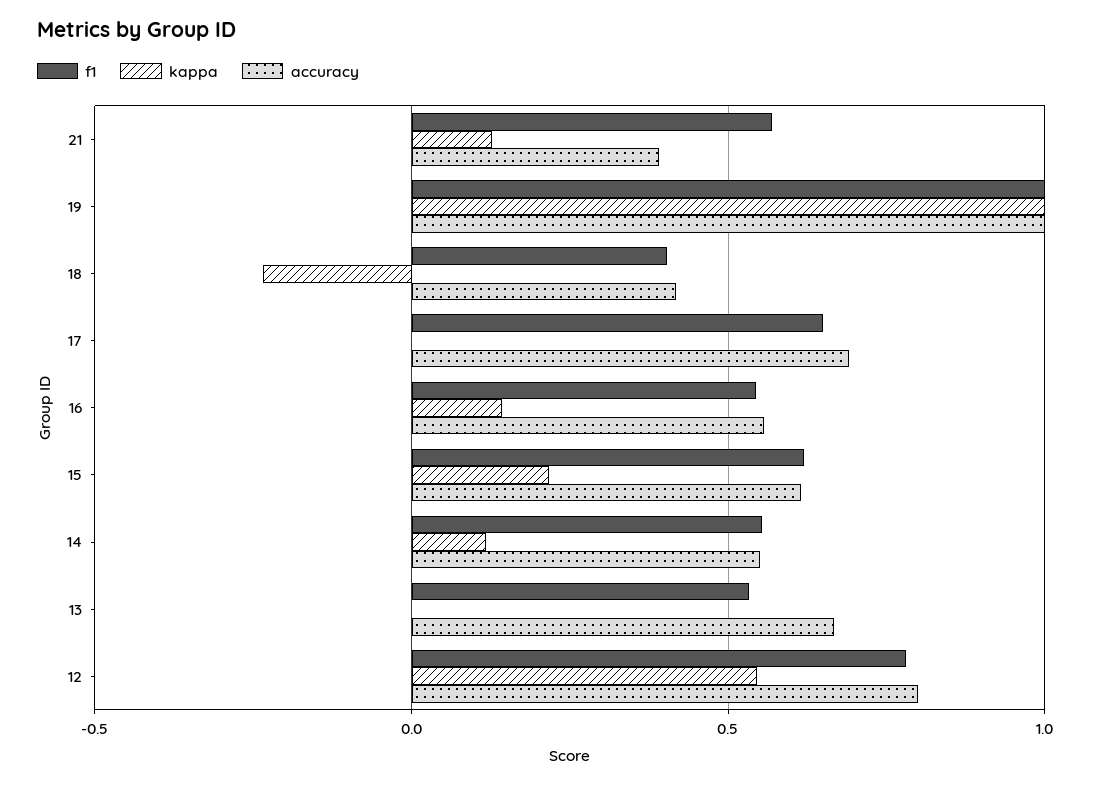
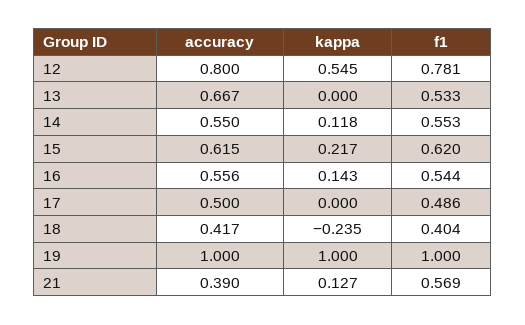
  {
    "f1": {
      "21": 0.569,
      "19": 1,
      "18": 0.404,
-     "17": 0.65,
+     "17": 0.486,
      "16": 0.544,
      "15": 0.62,
      "14": 0.553,
      "13": 0.533,
      "12": 0.781
    },
    "kappa": {
      "21": 0.127,
      "19": 1,
      "18": -0.235,
      "17": 0,
      "16": 0.143,
      "15": 0.217,
      "14": 0.118,
      "13": 0,
      "12": 0.545
    },
    "accuracy": {
      "21": 0.39,
      "19": 1,
      "18": 0.417,
-     "17": 0.7,
+     "17": 0.5,
      "16": 0.556,
      "15": 0.615,
      "14": 0.55,
      "13": 0.667,
      "12": 0.8
    }
  }

